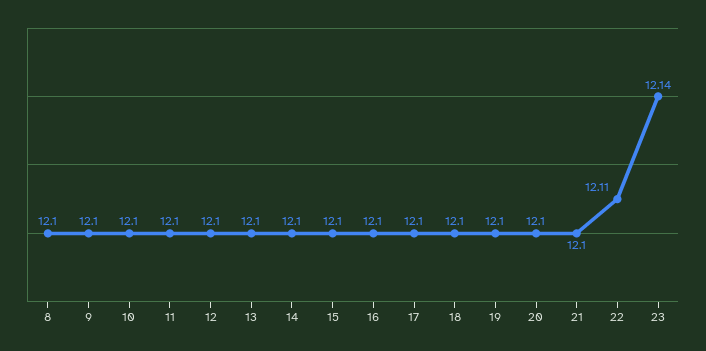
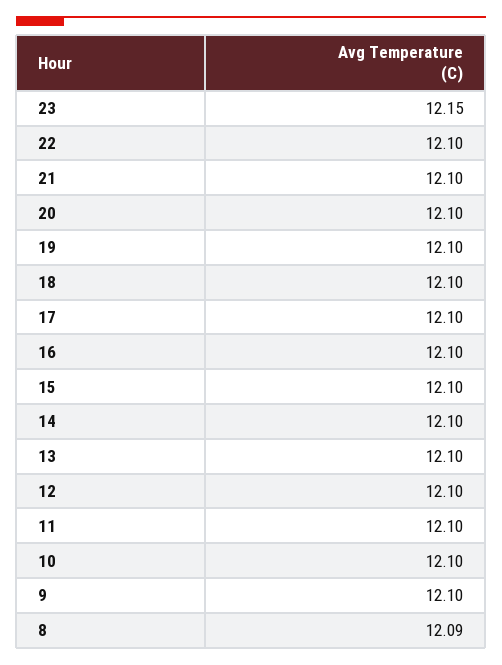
  {
-   "8": 12.1,
+   "8": 12.09,
    "9": 12.1,
    "10": 12.1,
    "11": 12.1,
    "12": 12.1,
    "13": 12.1,
    "14": 12.1,
    "15": 12.1,
    "16": 12.1,
    "17": 12.1,
    "18": 12.1,
    "19": 12.1,
    "20": 12.1,
    "21": 12.1,
-   "22": 12.11,
+   "22": 12.1,
-   "23": 12.14
+   "23": 12.15
  }

